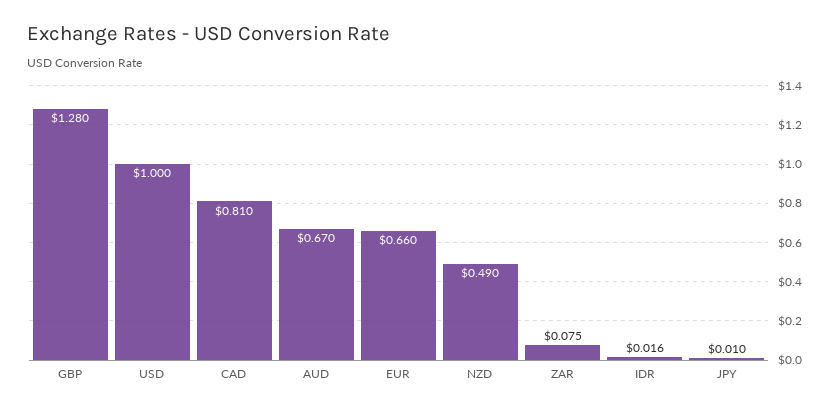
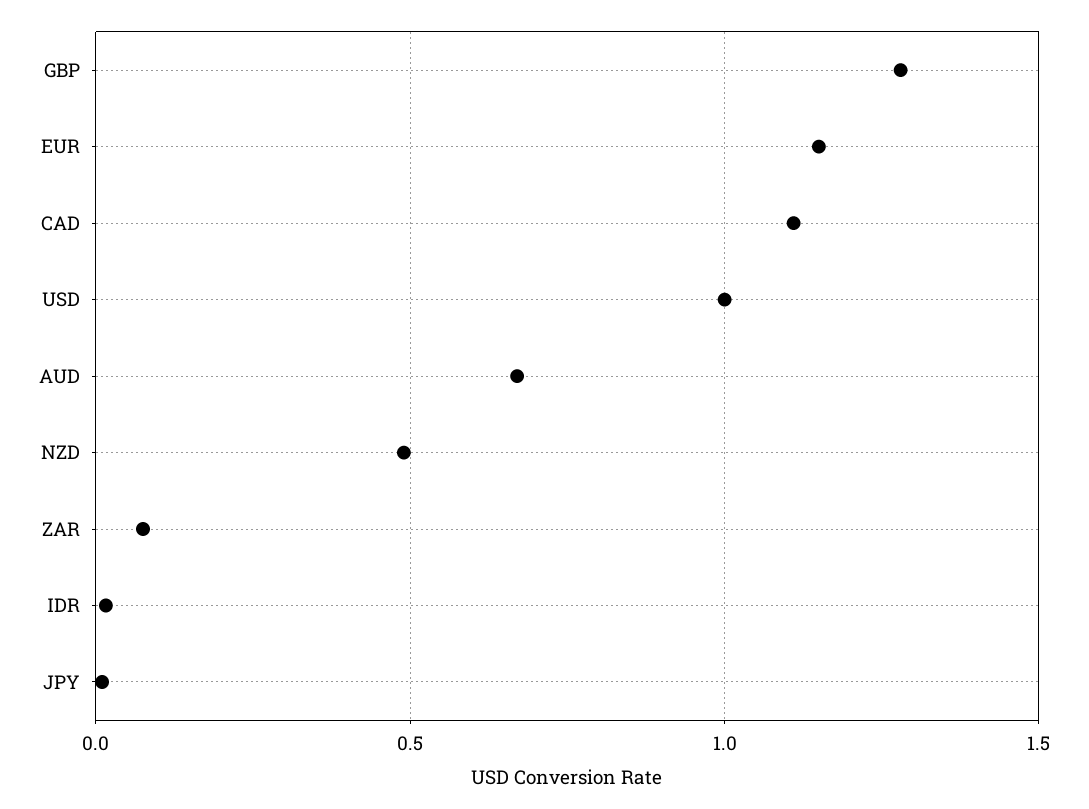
  {
    "GBP": 1.28,
    "USD": 1,
-   "CAD": 0.81,
+   "CAD": 1.1,
    "AUD": 0.67,
-   "EUR": 0.66,
+   "EUR": 1.15,
    "NZD": 0.49,
    "ZAR": 0.075,
    "IDR": 0.016,
    "JPY": 0.01
  }

